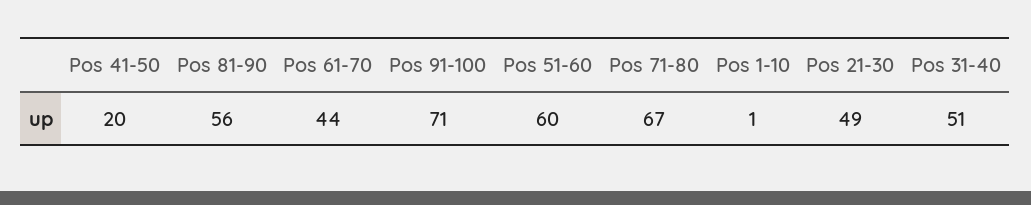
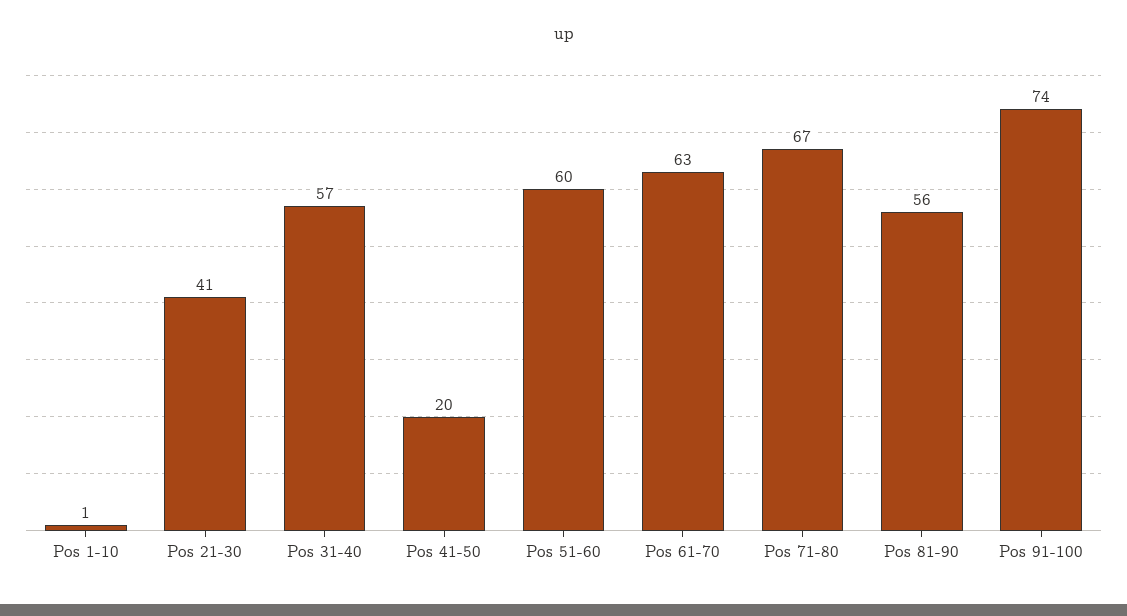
  {
    "Pos 41-50": 20,
    "Pos 81-90": 56,
-   "Pos 61-70": 44,
+   "Pos 61-70": 63,
-   "Pos 91-100": 71,
+   "Pos 91-100": 74,
    "Pos 51-60": 60,
    "Pos 71-80": 67,
    "Pos 1-10": 1,
-   "Pos 21-30": 49,
+   "Pos 21-30": 41,
-   "Pos 31-40": 51
+   "Pos 31-40": 57
  }

